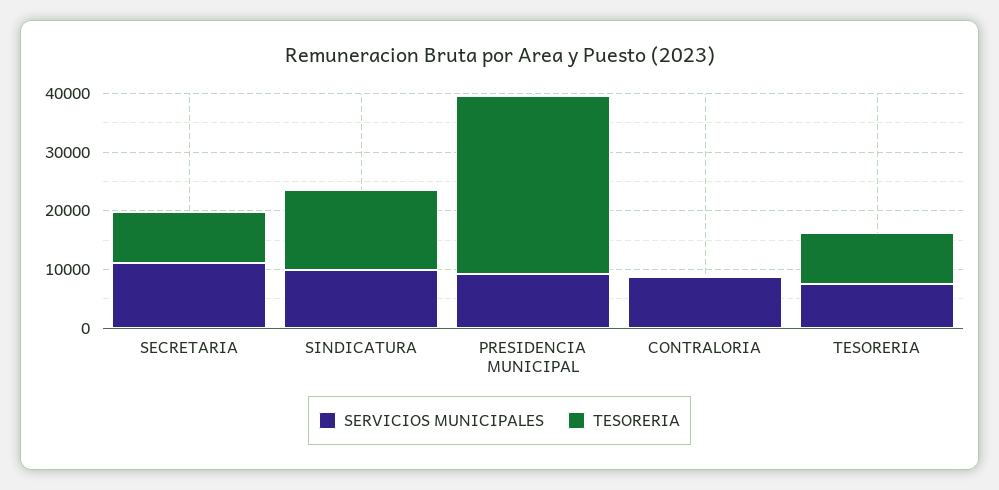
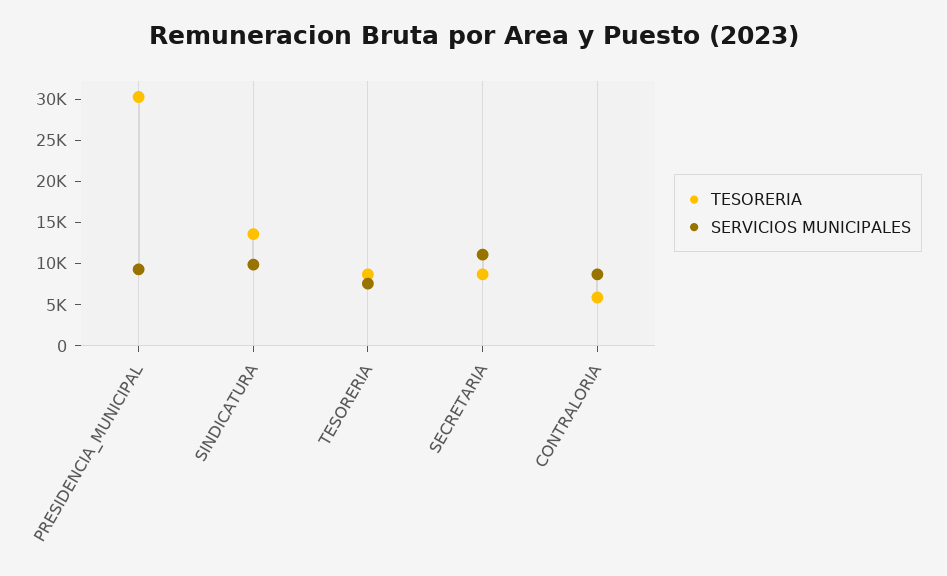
  {
    "SERVICIOS MUNICIPALES": {
      "SECRETARIA": 11000,
      "SINDICATURA": 10000,
      "PRESIDENCIA MUNICIPAL": 9000,
      "CONTRALORIA": 9000,
      "TESORERIA": 8000
    },
    "TESORERIA": {
      "SECRETARIA": 9000,
      "SINDICATURA": 14000,
      "PRESIDENCIA MUNICIPAL": 30000,
-     "CONTRALORIA": 0,
+     "CONTRALORIA": 6000,
      "TESORERIA": 9000
    }
  }

